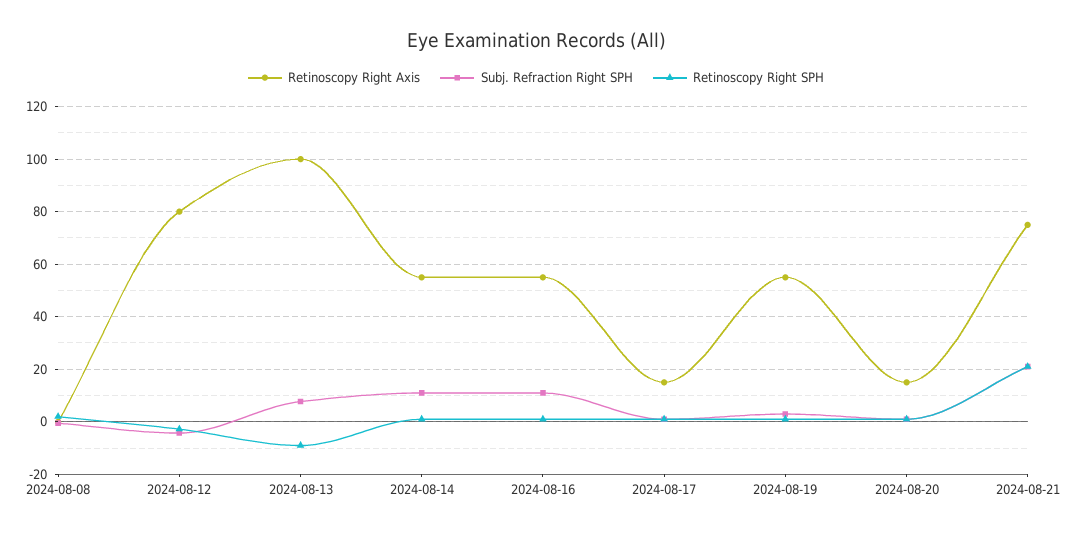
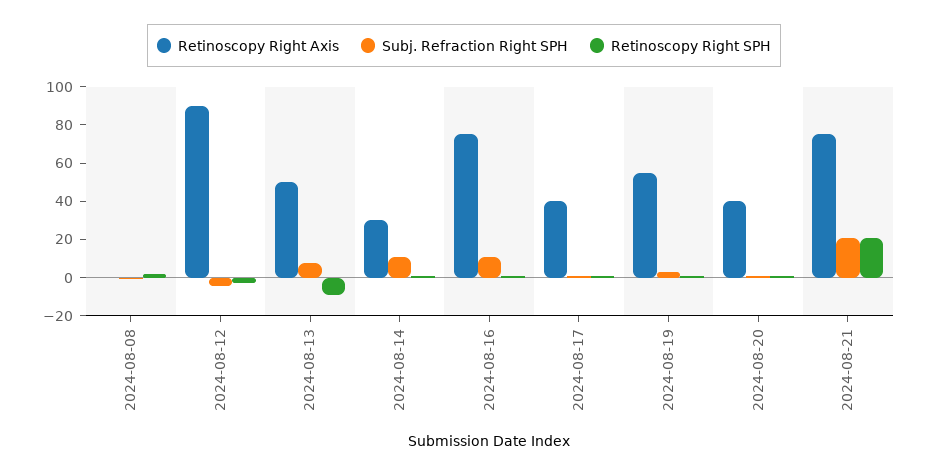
  {
    "Retinoscopy Right Axis": {
      "2024-08-08": 0,
-     "2024-08-12": 80,
+     "2024-08-12": 90,
-     "2024-08-13": 100,
+     "2024-08-13": 50,
-     "2024-08-14": 55,
+     "2024-08-14": 30,
-     "2024-08-16": 55,
+     "2024-08-16": 75,
-     "2024-08-17": 15,
+     "2024-08-17": 40,
      "2024-08-19": 55,
-     "2024-08-20": 15,
+     "2024-08-20": 40,
      "2024-08-21": 75
    },
    "Subj. Refraction Right SPH": {
      "2024-08-08": 0,
      "2024-08-12": -5,
      "2024-08-13": 7.5,
      "2024-08-14": 10,
      "2024-08-16": 10,
      "2024-08-17": 0,
      "2024-08-19": 2.5,
      "2024-08-20": 0,
      "2024-08-21": 20
    },
    "Retinoscopy Right SPH": {
      "2024-08-08": 2.5,
      "2024-08-12": -2.5,
      "2024-08-13": -10,
      "2024-08-14": 0,
      "2024-08-16": 0,
      "2024-08-17": 0,
      "2024-08-19": 0,
      "2024-08-20": 0,
      "2024-08-21": 20
    }
  }

